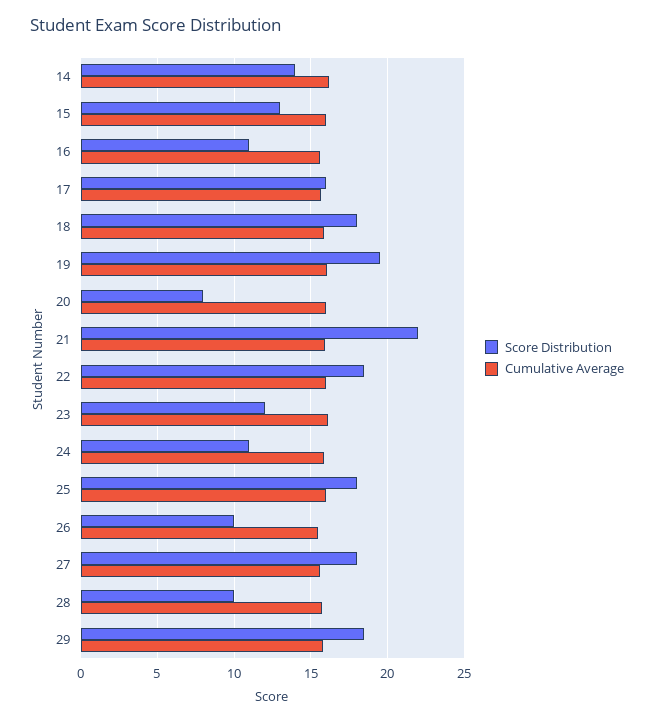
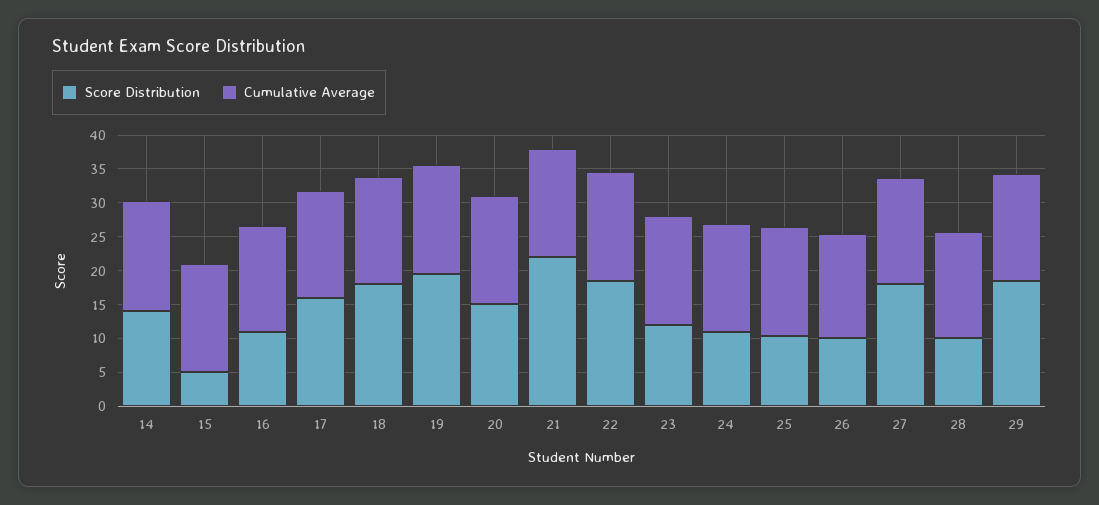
  {
    "Score Distribution": {
      "14": 14,
-     "15": 13,
+     "15": 5,
      "16": 11,
      "17": 16,
      "18": 18,
      "19": 19.5,
-     "20": 8,
+     "20": 15,
      "21": 22,
      "22": 18.5,
      "23": 12,
      "24": 11,
-     "25": 18,
+     "25": 10,
      "26": 10,
      "27": 18,
      "28": 10,
      "29": 18.5
    },
    "Cumulative Average": {
      "14": 16,
      "15": 16,
      "16": 15.5,
      "17": 15.5,
      "18": 16,
      "19": 16,
      "20": 16,
      "21": 16,
      "22": 16,
      "23": 16,
      "24": 16,
      "25": 16,
      "26": 15.5,
      "27": 15.5,
      "28": 15.5,
      "29": 16
    }
  }

